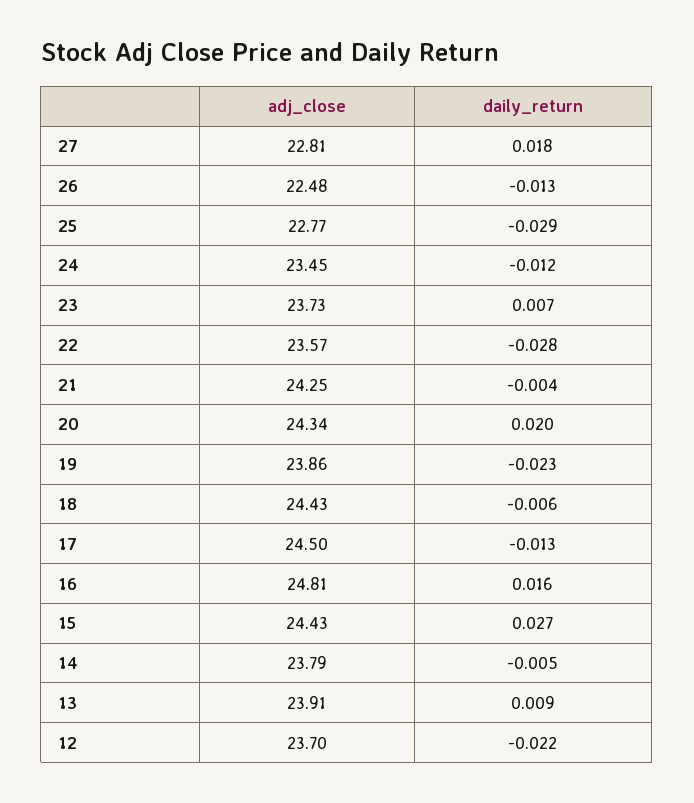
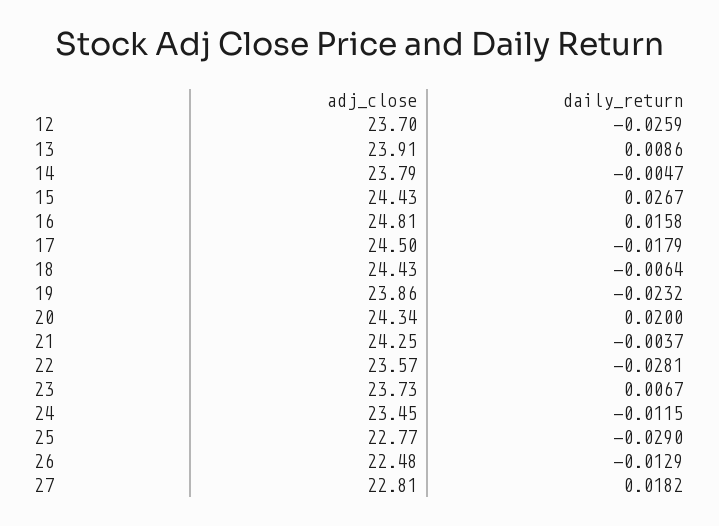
  {
    "adj_close": {
      "27": 22.81,
      "26": 22.48,
      "25": 22.77,
      "24": 23.45,
      "23": 23.73,
      "22": 23.57,
      "21": 24.25,
      "20": 24.34,
      "19": 23.86,
      "18": 24.43,
      "17": 24.5,
      "16": 24.81,
      "15": 24.43,
      "14": 23.79,
      "13": 23.91,
      "12": 23.7
    },
    "daily_return": {
      "27": 0.0182,
      "26": -0.0129,
      "25": -0.029,
      "24": -0.0115,
      "23": 0.0067,
      "22": -0.0281,
      "21": -0.0037,
      "20": 0.02,
      "19": -0.0232,
      "18": -0.0064,
-     "17": -0.013,
+     "17": -0.0179,
      "16": 0.0158,
      "15": 0.0267,
      "14": -0.0047,
      "13": 0.0086,
-     "12": -0.022
+     "12": -0.0259
    }
  }

